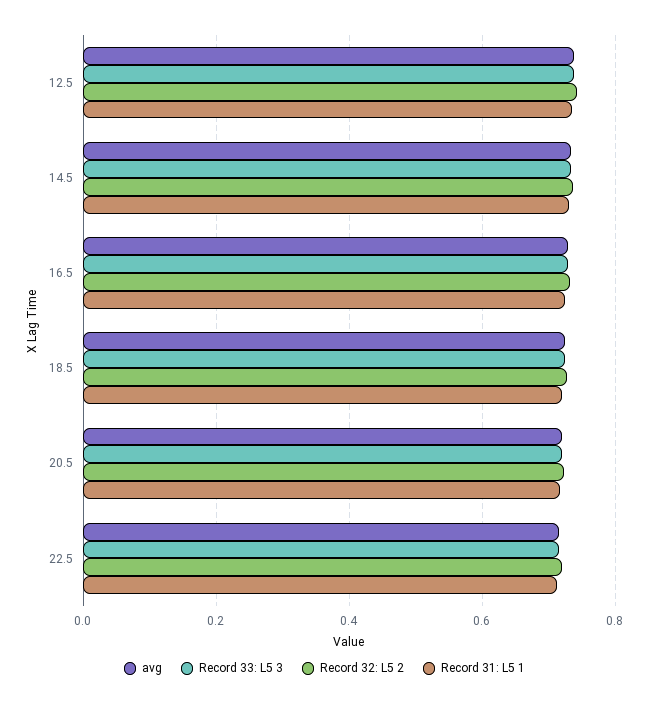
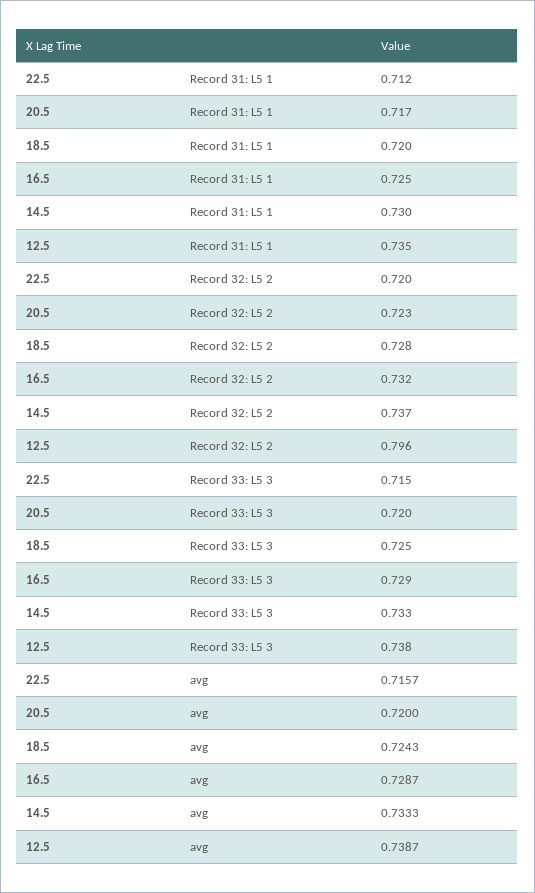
  {
    "avg": {
      "12.5": 0.7387,
      "14.5": 0.7333,
      "16.5": 0.7287,
      "18.5": 0.7243,
      "20.5": 0.72,
      "22.5": 0.7157
    },
    "Record 33: L5 3": {
      "12.5": 0.738,
      "14.5": 0.733,
      "16.5": 0.729,
      "18.5": 0.725,
      "20.5": 0.72,
      "22.5": 0.715
    },
    "Record 32: L5 2": {
-     "12.5": 0.74,
+     "12.5": 0.796,
      "14.5": 0.737,
      "16.5": 0.732,
      "18.5": 0.728,
      "20.5": 0.723,
      "22.5": 0.72
    },
    "Record 31: L5 1": {
      "12.5": 0.735,
      "14.5": 0.73,
      "16.5": 0.725,
      "18.5": 0.72,
      "20.5": 0.717,
      "22.5": 0.712
    }
  }

